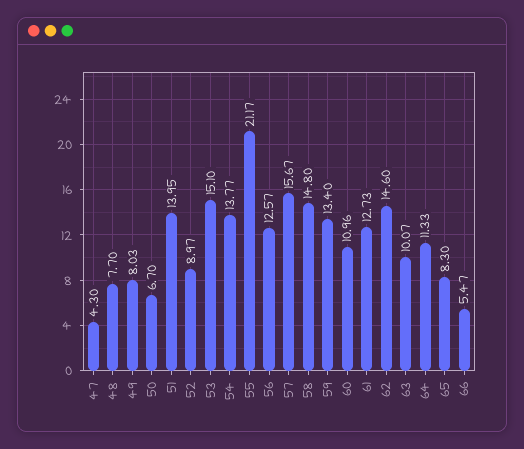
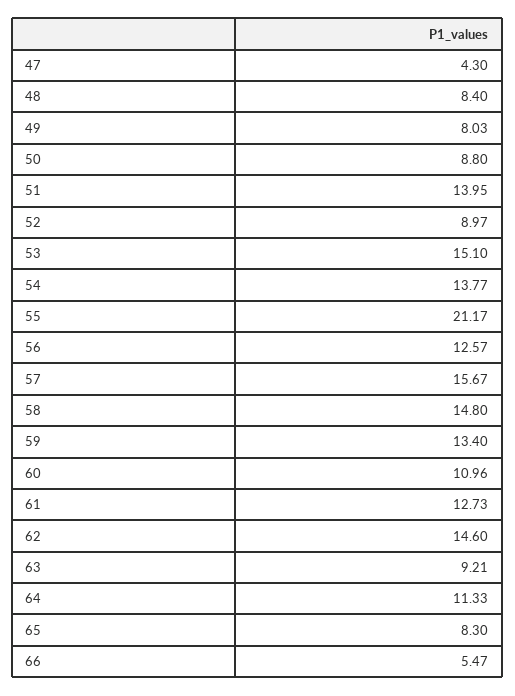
  {
    "47": 4.3,
-   "48": 7.7,
+   "48": 8.4,
    "49": 8.03,
-   "50": 6.7,
+   "50": 8.8,
    "51": 13.95,
    "52": 8.97,
    "53": 15.1,
    "54": 13.77,
    "55": 21.17,
    "56": 12.57,
    "57": 15.67,
    "58": 14.8,
    "59": 13.4,
    "60": 10.96,
    "61": 12.73,
    "62": 14.6,
-   "63": 10.07,
+   "63": 9.21,
    "64": 11.33,
    "65": 8.3,
    "66": 5.47
  }

